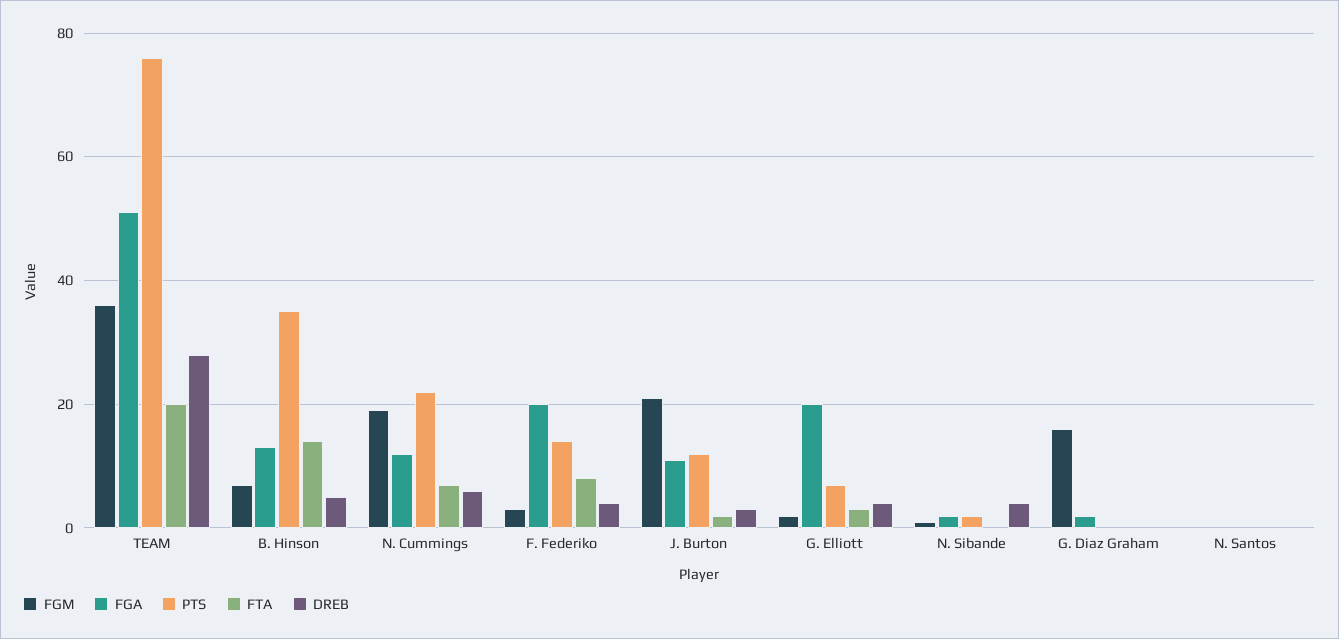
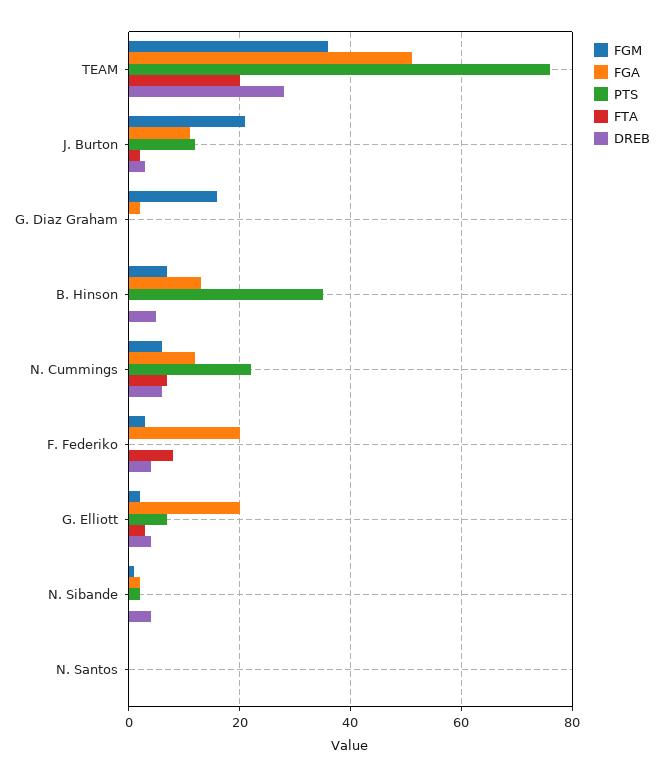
  {
    "FGM": {
      "TEAM": 35,
      "B. Hinson": 5,
-     "N. Cummings": 20,
+     "N. Cummings": 5,
      "F. Federiko": 5,
      "J. Burton": 20,
      "G. Elliott": 0,
      "N. Sibande": 0,
      "G. Diaz Graham": 15,
      "N. Santos": 0
    },
    "FGA": {
      "TEAM": 50,
      "B. Hinson": 15,
      "N. Cummings": 10,
      "F. Federiko": 20,
      "J. Burton": 10,
      "G. Elliott": 20,
      "N. Sibande": 0,
      "G. Diaz Graham": 0,
      "N. Santos": 0
    },
    "PTS": {
      "TEAM": 75,
      "B. Hinson": 35,
      "N. Cummings": 20,
-     "F. Federiko": 15,
+     "F. Federiko": 0,
      "J. Burton": 10,
      "G. Elliott": 5,
      "N. Sibande": 0,
      "G. Diaz Graham": 0,
      "N. Santos": 0
    },
    "FTA": {
      "TEAM": 20,
-     "B. Hinson": 15,
+     "B. Hinson": 0,
      "N. Cummings": 5,
      "F. Federiko": 10,
      "J. Burton": 0,
      "G. Elliott": 5,
      "N. Sibande": 0,
      "G. Diaz Graham": 0,
      "N. Santos": 0
    },
    "DREB": {
      "TEAM": 30,
      "B. Hinson": 5,
      "N. Cummings": 5,
      "F. Federiko": 5,
      "J. Burton": 5,
      "G. Elliott": 5,
      "N. Sibande": 5,
      "G. Diaz Graham": 0,
      "N. Santos": 0
    }
  }

